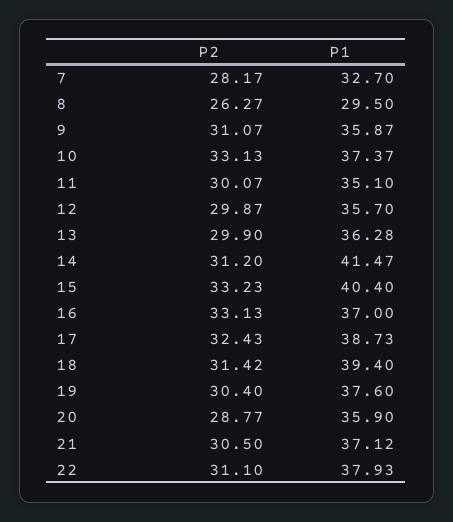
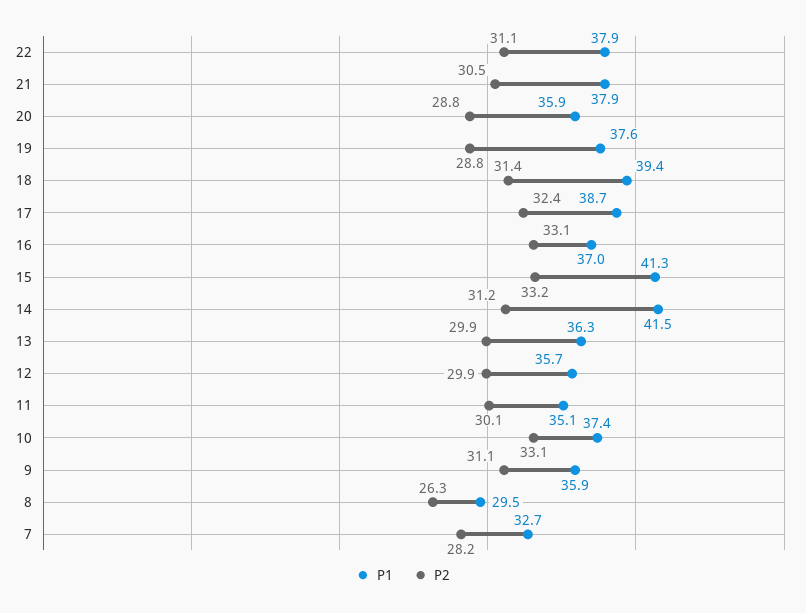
  {
    "P2": {
      "7": 28.17,
      "8": 26.27,
      "9": 31.07,
      "10": 33.13,
      "11": 30.07,
      "12": 29.87,
      "13": 29.9,
      "14": 31.2,
      "15": 33.23,
      "16": 33.13,
      "17": 32.43,
      "18": 31.42,
-     "19": 30.4,
+     "19": 28.8,
      "20": 28.77,
      "21": 30.5,
      "22": 31.1
    },
    "P1": {
      "7": 32.7,
      "8": 29.5,
      "9": 35.87,
      "10": 37.37,
      "11": 35.1,
      "12": 35.7,
      "13": 36.28,
      "14": 41.47,
-     "15": 40.4,
+     "15": 41.3,
      "16": 37,
      "17": 38.73,
      "18": 39.4,
      "19": 37.6,
      "20": 35.9,
-     "21": 37.12,
+     "21": 37.9,
      "22": 37.93
    }
  }

